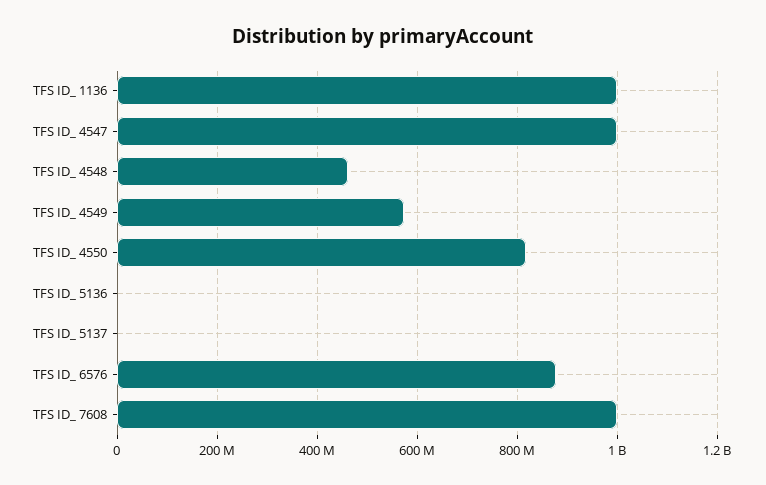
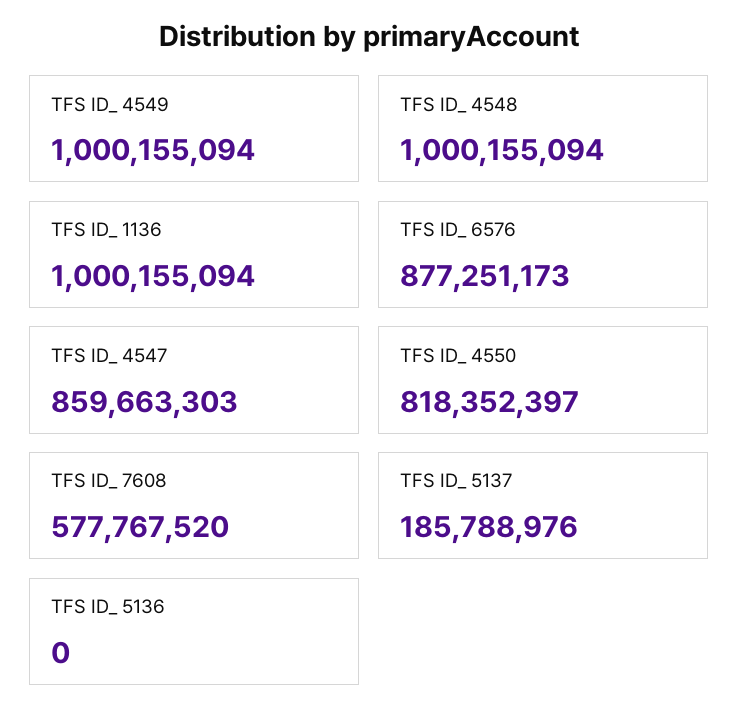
  {
    "TFS ID_ 1136": 1000155094,
-   "TFS ID_ 4547": 1000000000,
+   "TFS ID_ 4547": 859663303,
-   "TFS ID_ 4548": 460000000,
+   "TFS ID_ 4548": 1000155094,
-   "TFS ID_ 4549": 580000000,
+   "TFS ID_ 4549": 1000155094,
    "TFS ID_ 4550": 818352397,
    "TFS ID_ 5136": 0,
-   "TFS ID_ 5137": 0,
+   "TFS ID_ 5137": 185788976,
    "TFS ID_ 6576": 877251173,
-   "TFS ID_ 7608": 1000000000
+   "TFS ID_ 7608": 577767520
  }

